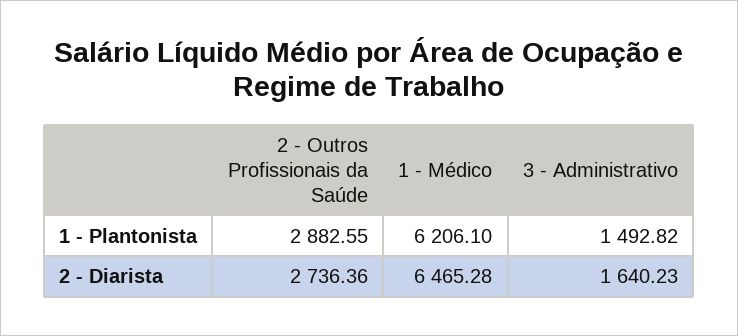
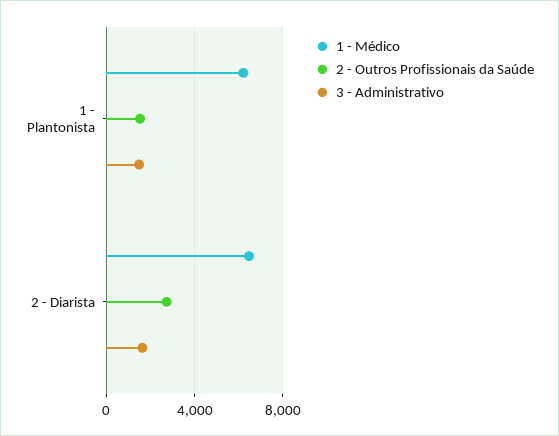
  {
    "2 - Outros Profissionais da Saúde": {
-     "1 - Plantonista": 2882.55,
+     "1 - Plantonista": 1500,
      "2 - Diarista": 2736.36
    },
    "1 - Médico": {
      "1 - Plantonista": 6206.1,
      "2 - Diarista": 6465.28
    },
    "3 - Administrativo": {
      "1 - Plantonista": 1492.82,
      "2 - Diarista": 1640.23
    }
  }

